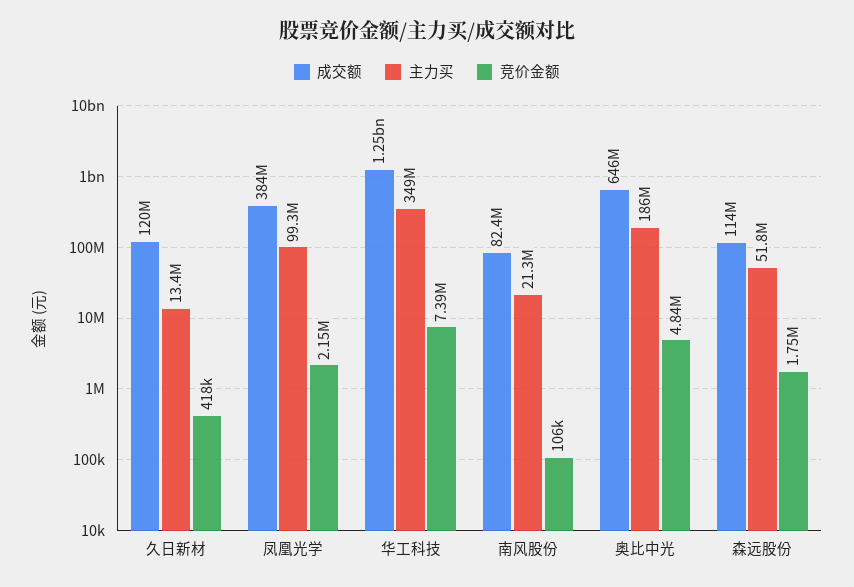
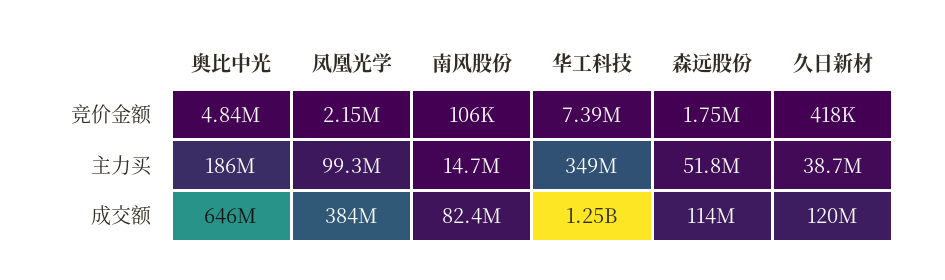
  {
    "成交额": {
      "久日新材": 120000000,
      "凤凰光学": 384000000,
      "华工科技": 1250000000,
      "南风股份": 82400000,
      "奥比中光": 646000000,
      "森远股份": 114000000
    },
    "主力买": {
-     "久日新材": 13400000,
+     "久日新材": 38700000,
      "凤凰光学": 99300000,
      "华工科技": 349000000,
-     "南风股份": 21300000,
+     "南风股份": 14700000,
      "奥比中光": 186000000,
      "森远股份": 51800000
    },
    "竞价金额": {
      "久日新材": 418000,
      "凤凰光学": 2150000,
      "华工科技": 7390000,
      "南风股份": 106000,
      "奥比中光": 4840000,
      "森远股份": 1750000
    }
  }

